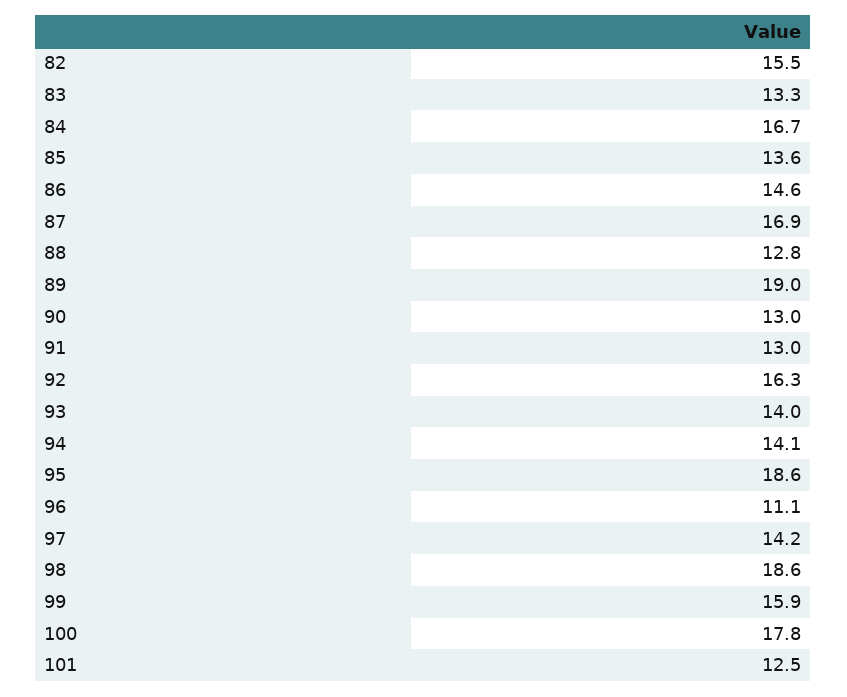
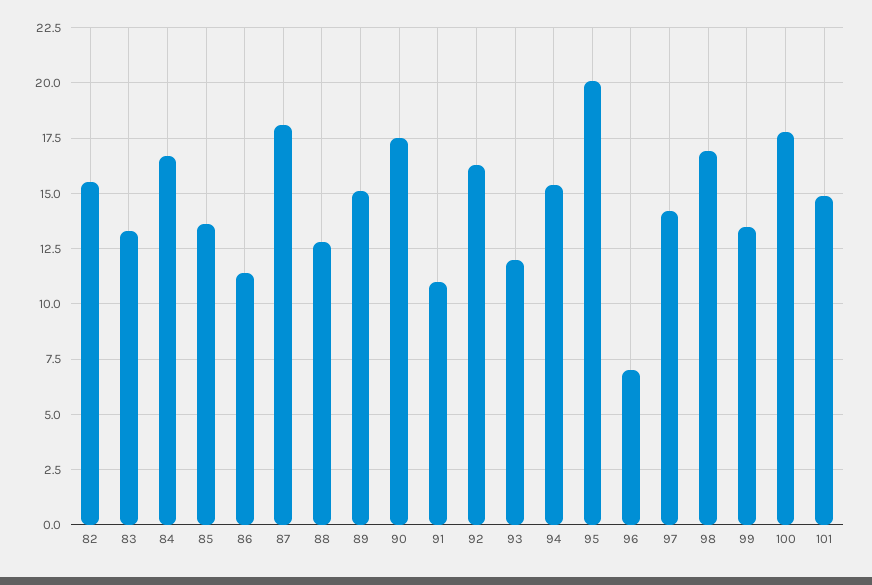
  {
    "82": 15.5,
    "83": 13.3,
    "84": 16.7,
    "85": 13.6,
-   "86": 14.6,
+   "86": 11.5,
-   "87": 16.9,
+   "87": 18,
    "88": 12.8,
-   "89": 19,
+   "89": 15,
-   "90": 13,
+   "90": 17.5,
-   "91": 13,
+   "91": 11,
    "92": 16.3,
-   "93": 14,
+   "93": 12,
-   "94": 14.1,
+   "94": 15.5,
-   "95": 18.6,
+   "95": 20,
-   "96": 11.1,
+   "96": 7,
    "97": 14.2,
-   "98": 18.6,
+   "98": 17,
-   "99": 15.9,
+   "99": 13.5,
    "100": 17.8,
-   "101": 12.5
+   "101": 15
  }

